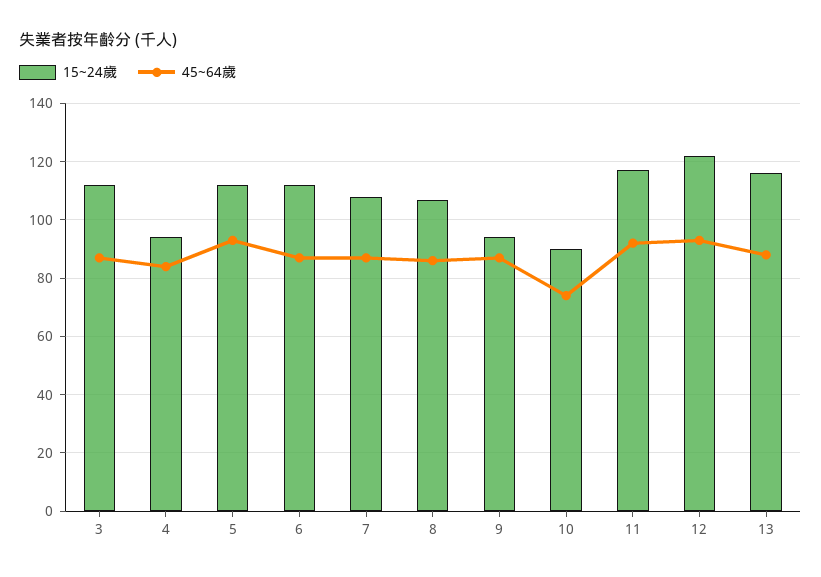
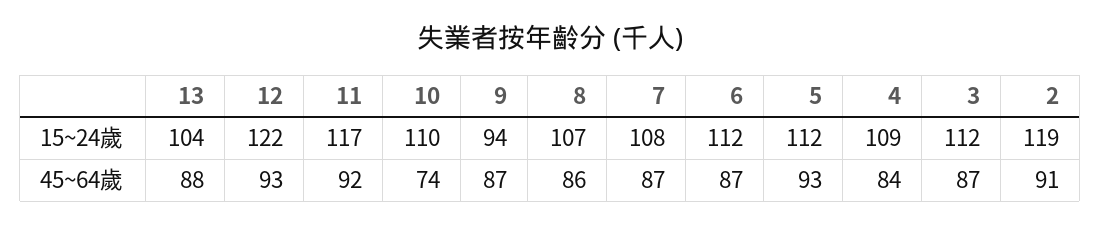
  {
    "15~24歲": {
      "3": 112,
-     "4": 95,
+     "4": 109,
      "5": 112,
      "6": 112,
      "7": 108,
      "8": 107,
      "9": 94,
-     "10": 90,
+     "10": 110,
      "11": 117,
      "12": 122,
-     "13": 115
+     "13": 104,
+     "2": 119
    },
    "45~64歲": {
      "3": 87,
      "4": 84,
      "5": 93,
      "6": 87,
      "7": 87,
      "8": 86,
      "9": 87,
      "10": 74,
      "11": 92,
      "12": 93,
-     "13": 88
+     "13": 88,
+     "2": 91
    }
  }

